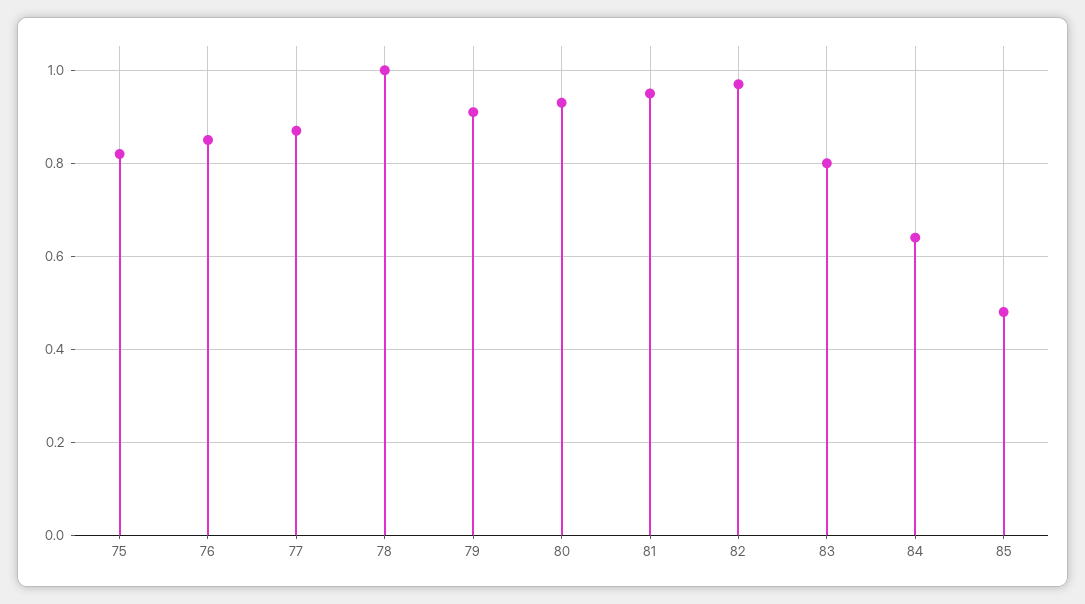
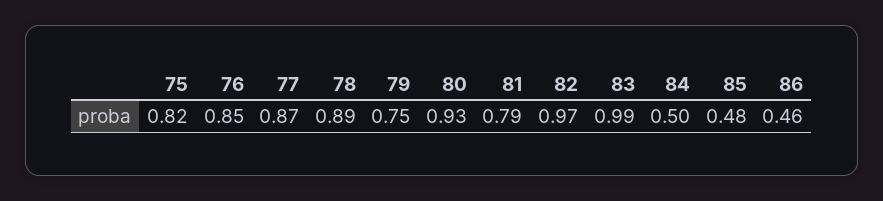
  {
    "75": 0.82,
    "76": 0.85,
    "77": 0.87,
-   "78": 1,
+   "78": 0.89,
-   "79": 0.9,
+   "79": 0.75,
    "80": 0.93,
-   "81": 0.95,
+   "81": 0.79,
    "82": 0.97,
-   "83": 0.8,
+   "83": 0.99,
-   "84": 0.65,
+   "84": 0.5,
-   "85": 0.48
+   "85": 0.48,
+   "86": 0.46
  }

